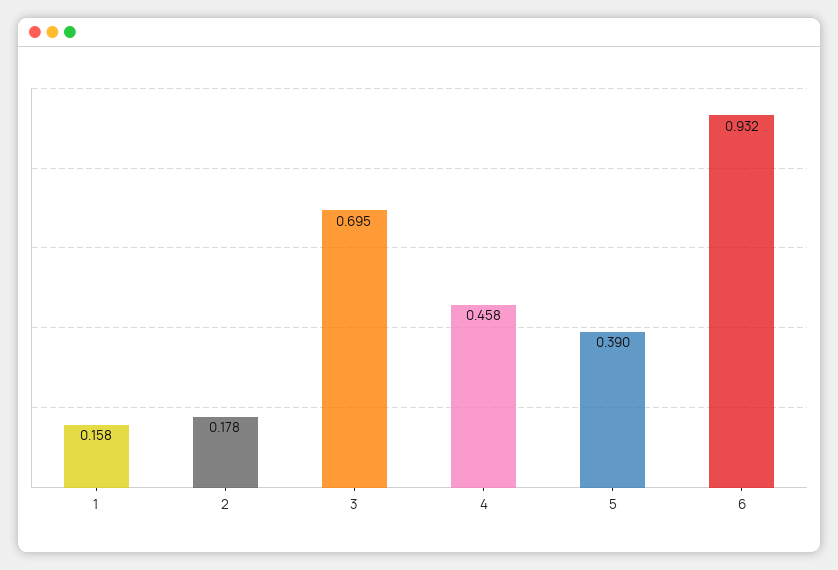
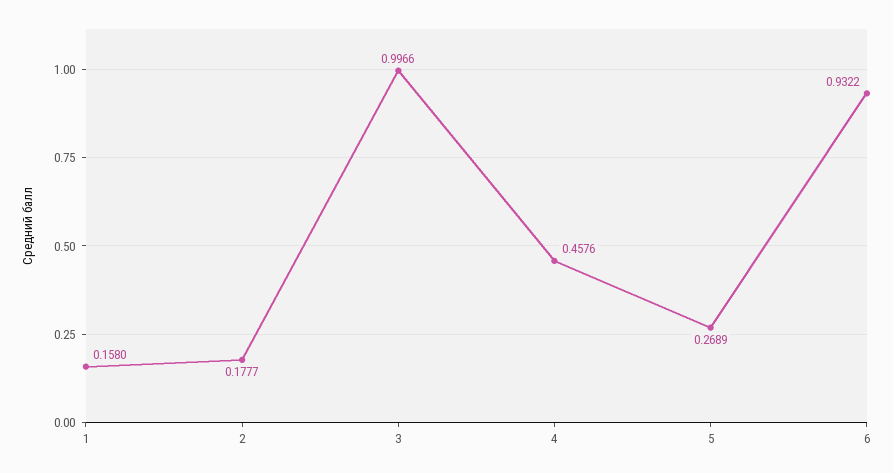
  {
    "1": 0.158,
    "2": 0.1777,
-   "3": 0.695,
+   "3": 0.9966,
    "4": 0.4576,
-   "5": 0.39,
+   "5": 0.2689,
    "6": 0.9322
  }

